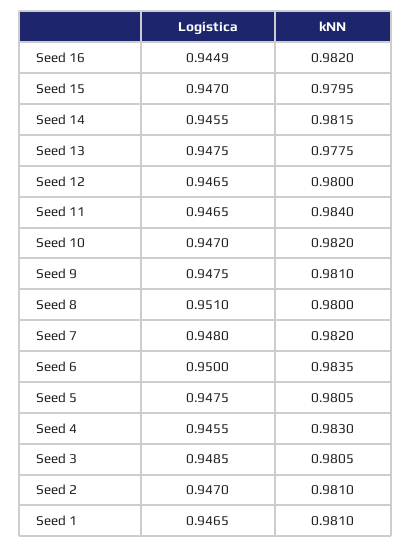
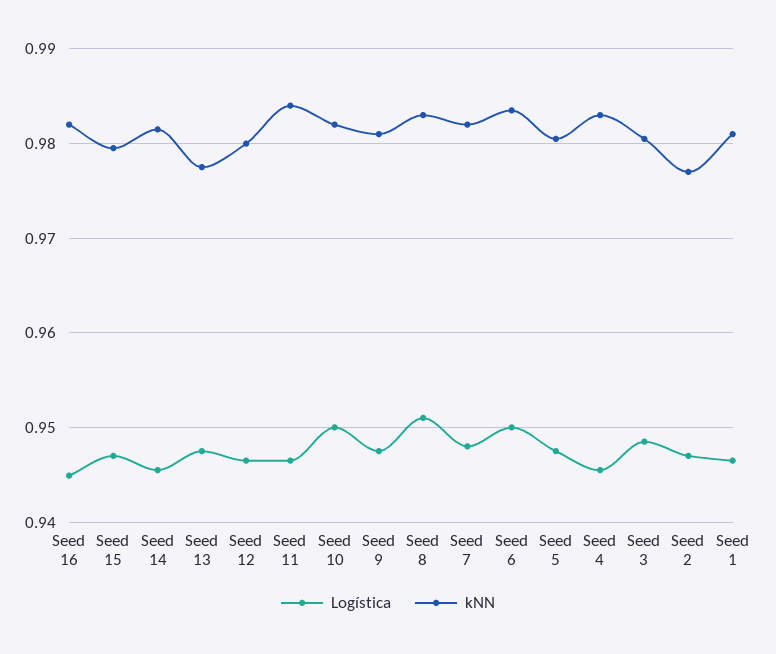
  {
    "Logística": {
      "Seed 16": 0.9449,
      "Seed 15": 0.947,
      "Seed 14": 0.9455,
      "Seed 13": 0.9475,
      "Seed 12": 0.9465,
      "Seed 11": 0.9465,
-     "Seed 10": 0.947,
+     "Seed 10": 0.95,
      "Seed 9": 0.9475,
      "Seed 8": 0.951,
      "Seed 7": 0.948,
      "Seed 6": 0.95,
      "Seed 5": 0.9475,
      "Seed 4": 0.9455,
      "Seed 3": 0.9485,
      "Seed 2": 0.947,
      "Seed 1": 0.9465
    },
    "kNN": {
      "Seed 16": 0.982,
      "Seed 15": 0.9795,
      "Seed 14": 0.9815,
      "Seed 13": 0.9775,
      "Seed 12": 0.98,
      "Seed 11": 0.984,
      "Seed 10": 0.982,
      "Seed 9": 0.981,
-     "Seed 8": 0.98,
+     "Seed 8": 0.983,
      "Seed 7": 0.982,
      "Seed 6": 0.9835,
      "Seed 5": 0.9805,
      "Seed 4": 0.983,
      "Seed 3": 0.9805,
-     "Seed 2": 0.981,
+     "Seed 2": 0.977,
      "Seed 1": 0.981
    }
  }

